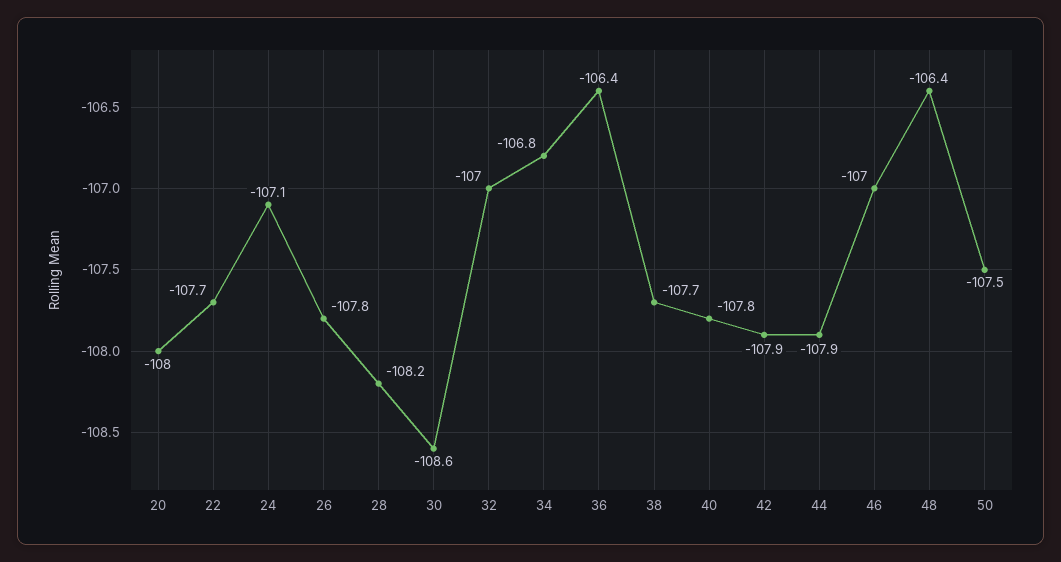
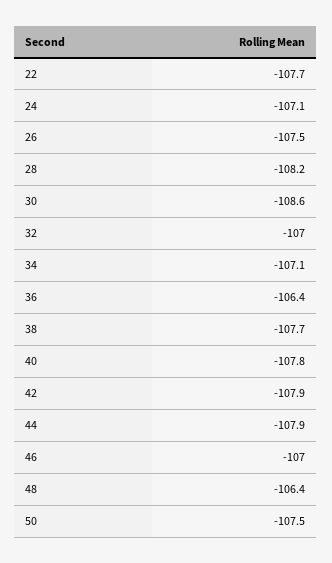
  {
-   "20": -108,
    "22": -107.7,
    "24": -107.1,
-   "26": -107.8,
+   "26": -107.5,
    "28": -108.2,
    "30": -108.6,
    "32": -107,
-   "34": -106.8,
+   "34": -107.1,
    "36": -106.4,
    "38": -107.7,
    "40": -107.8,
    "42": -107.9,
    "44": -107.9,
    "46": -107,
    "48": -106.4,
    "50": -107.5
  }

